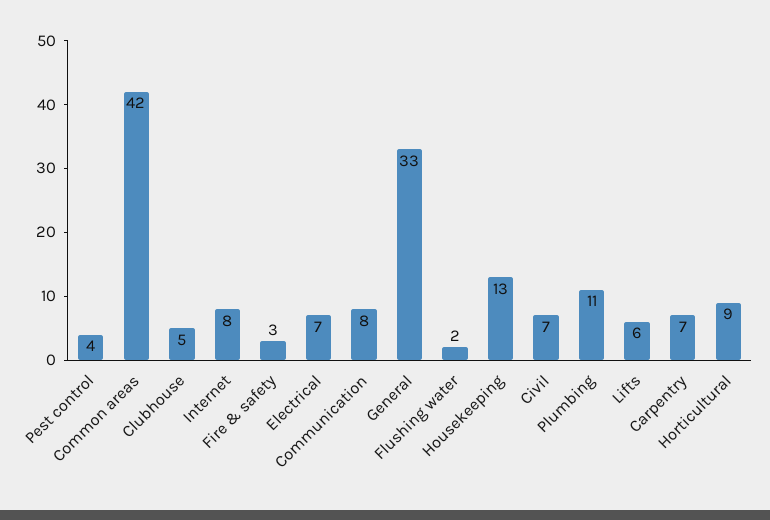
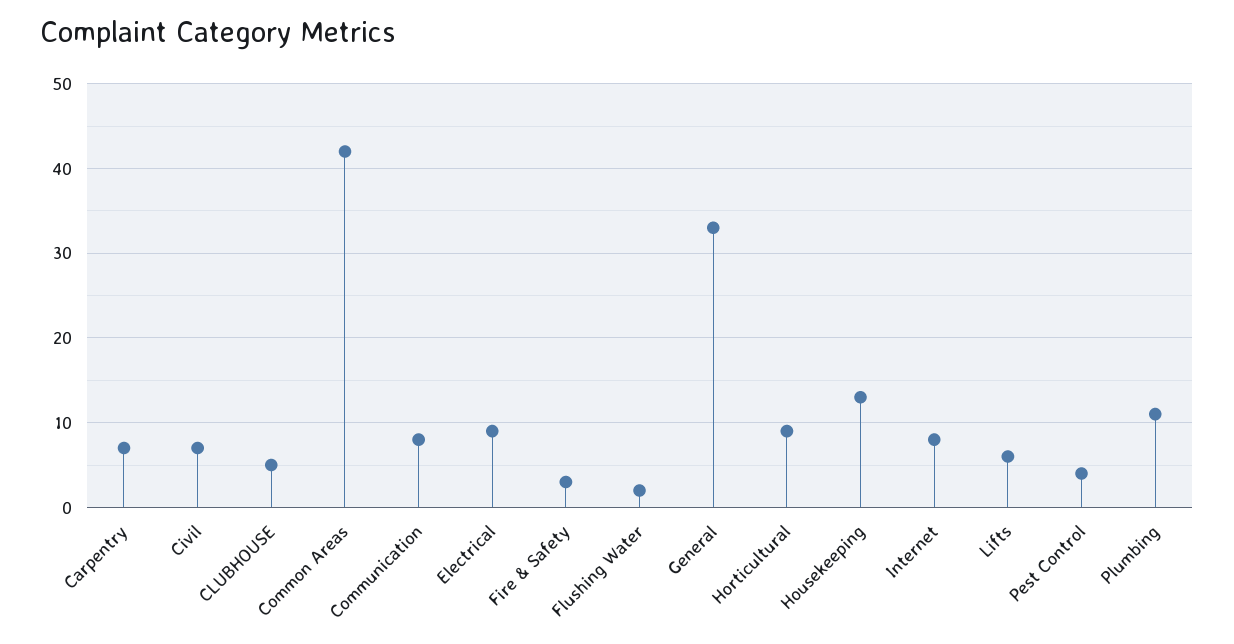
  {
    "Pest control": 4,
    "Common areas": 42,
    "Clubhouse": 5,
    "Internet": 8,
    "Fire & safety": 3,
-   "Electrical": 7,
+   "Electrical": 9,
    "Communication": 8,
    "General": 33,
    "Flushing water": 2,
    "Housekeeping": 13,
    "Civil": 7,
    "Plumbing": 11,
    "Lifts": 6,
    "Carpentry": 7,
    "Horticultural": 9
  }

